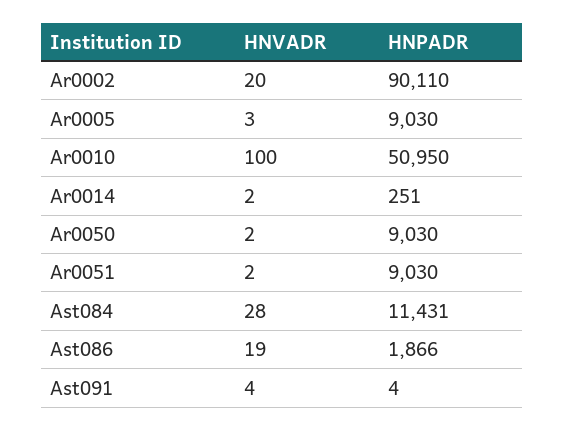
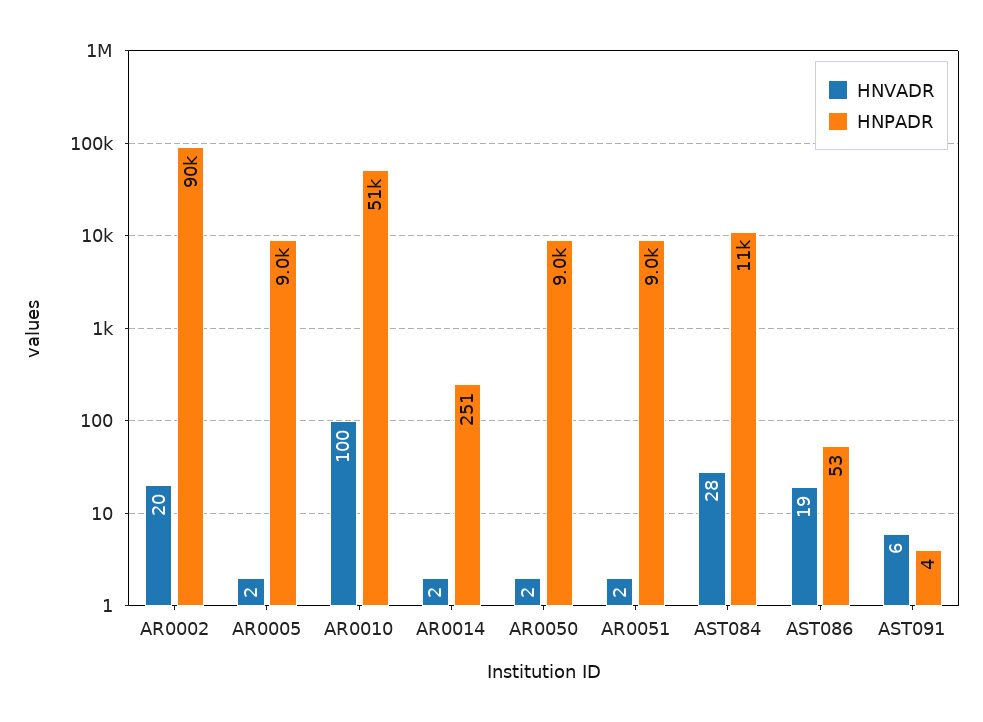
  {
    "HNVADR": {
      "Ar0002": 20,
-     "Ar0005": 3,
+     "Ar0005": 2,
      "Ar0010": 100,
      "Ar0014": 2,
      "Ar0050": 2,
      "Ar0051": 2,
      "Ast084": 28,
      "Ast086": 19,
-     "Ast091": 4
+     "Ast091": 6
    },
    "HNPADR": {
      "Ar0002": 90110,
      "Ar0005": 9030,
      "Ar0010": 50950,
      "Ar0014": 251,
      "Ar0050": 9030,
      "Ar0051": 9030,
      "Ast084": 11431,
-     "Ast086": 1866,
+     "Ast086": 53,
      "Ast091": 4
    }
  }

